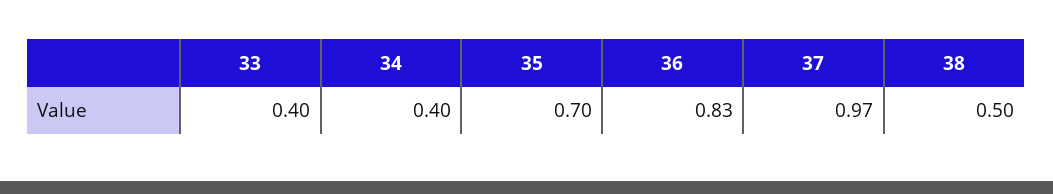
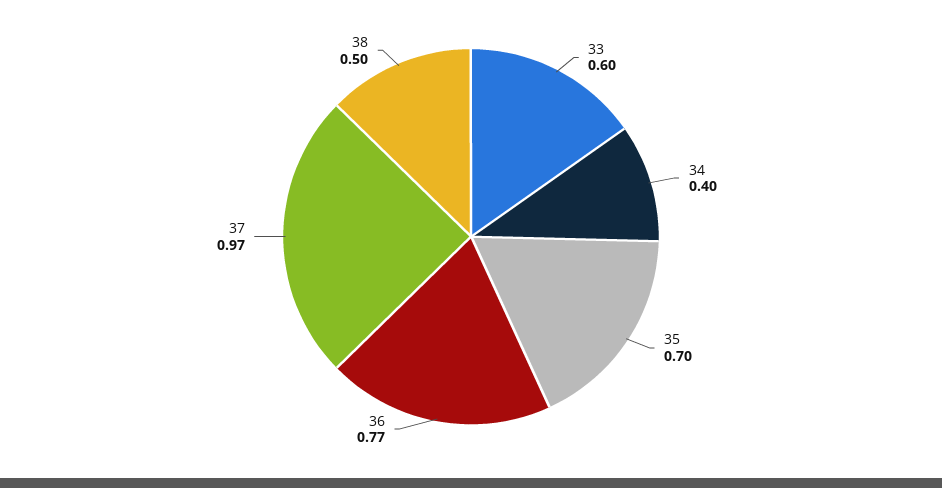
  {
-   "33": 0.4,
+   "33": 0.6,
    "34": 0.4,
    "35": 0.7,
-   "36": 0.83,
+   "36": 0.77,
    "37": 0.97,
    "38": 0.5
  }

